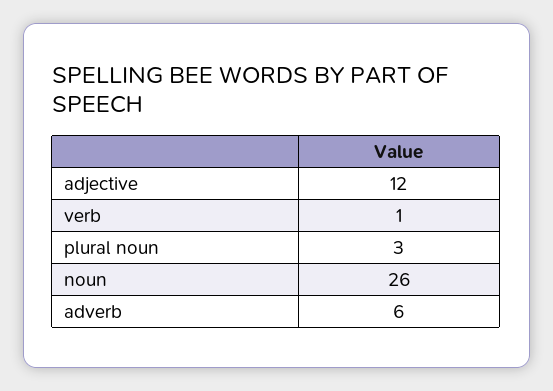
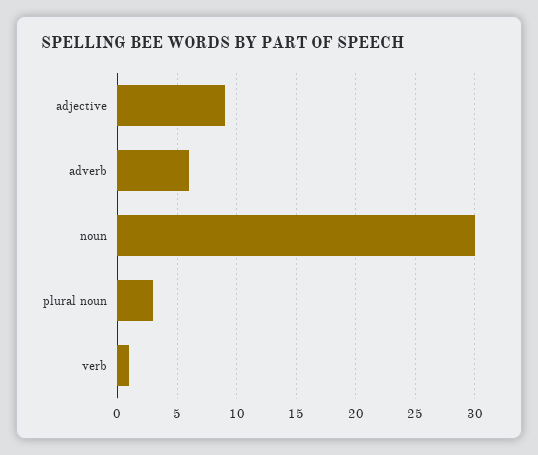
  {
-   "adjective": 12,
+   "adjective": 9,
    "verb": 1,
    "plural noun": 3,
-   "noun": 26,
+   "noun": 30,
    "adverb": 6
  }

